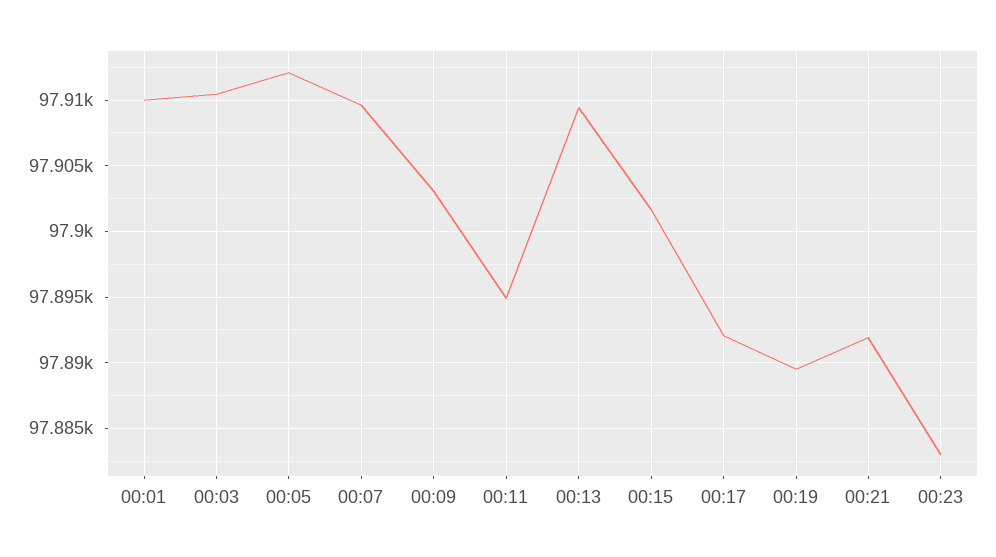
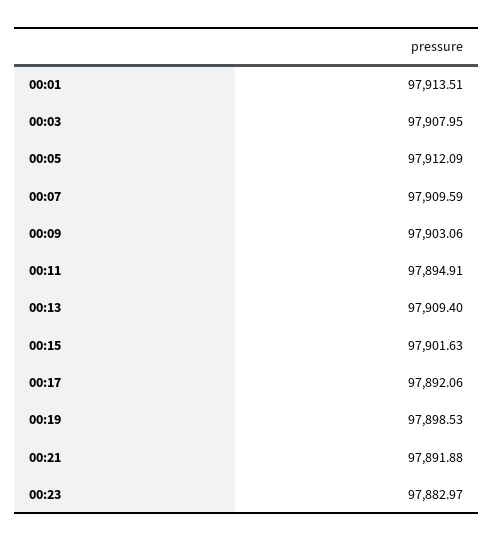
  {
-   "00:01": 97910,
+   "00:01": 97913.51,
-   "00:03": 97910.5,
+   "00:03": 97907.95,
    "00:05": 97912.09,
    "00:07": 97909.59,
    "00:09": 97903.06,
    "00:11": 97894.91,
    "00:13": 97909.4,
    "00:15": 97901.63,
    "00:17": 97892.06,
-   "00:19": 97889.5,
+   "00:19": 97898.53,
    "00:21": 97891.88,
    "00:23": 97882.97
  }

